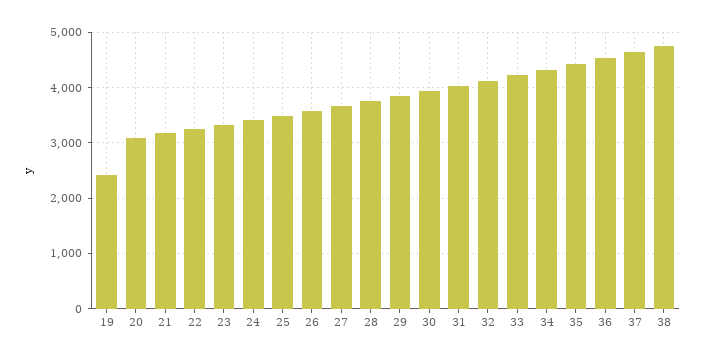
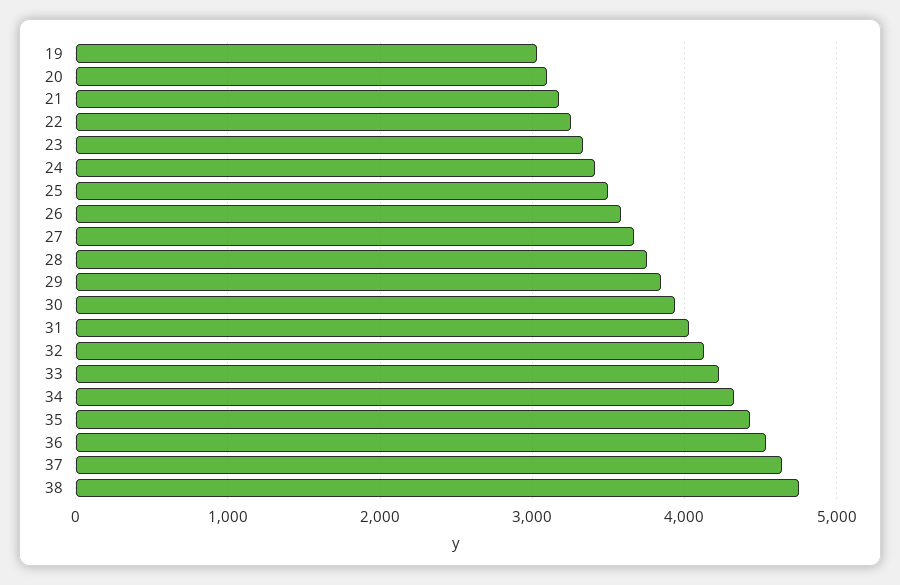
  {
-   "19": 2400,
+   "19": 3000,
    "20": 3100,
    "21": 3200,
    "22": 3300,
    "23": 3300,
    "24": 3400,
    "25": 3500,
    "26": 3600,
    "27": 3700,
    "28": 3800,
    "29": 3800,
    "30": 3900,
    "31": 4000,
    "32": 4100,
    "33": 4200,
    "34": 4300,
    "35": 4400,
    "36": 4500,
    "37": 4600,
    "38": 4800
  }

